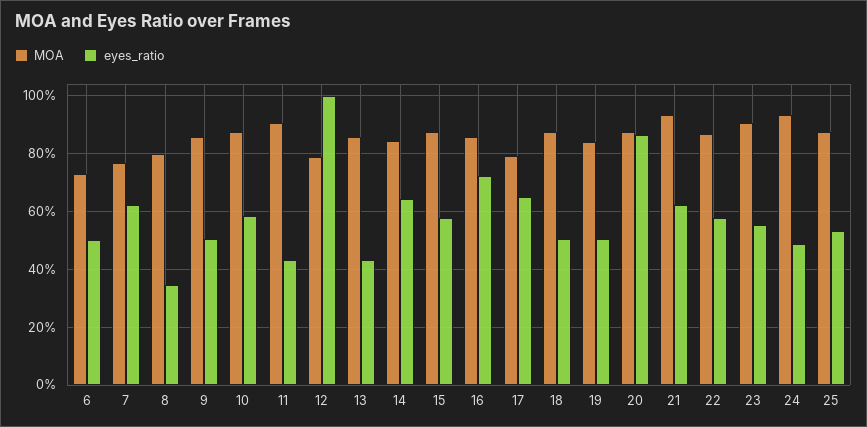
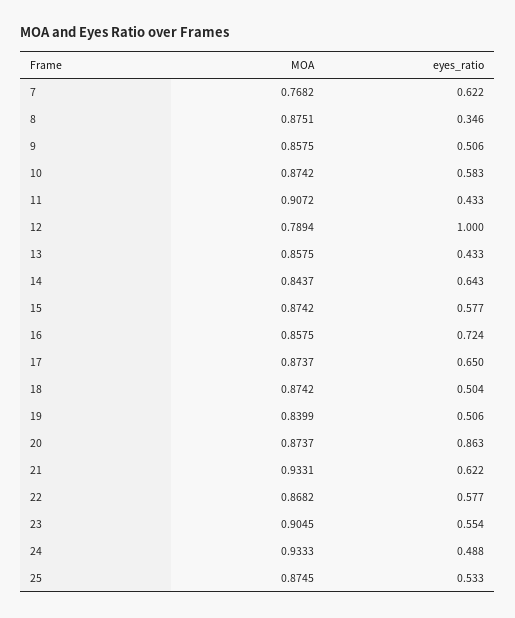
  {
    "MOA": {
-     "6": 0.725,
      "7": 0.7682,
-     "8": 0.8,
+     "8": 0.8751,
      "9": 0.8575,
      "10": 0.8742,
      "11": 0.9072,
      "12": 0.7894,
      "13": 0.8575,
      "14": 0.8437,
      "15": 0.8742,
      "16": 0.8575,
-     "17": 0.8,
+     "17": 0.8737,
      "18": 0.8742,
      "19": 0.8399,
      "20": 0.8737,
      "21": 0.9331,
      "22": 0.8682,
      "23": 0.9045,
      "24": 0.9333,
      "25": 0.8745
    },
    "eyes_ratio": {
-     "6": 0.5,
      "7": 0.622,
      "8": 0.346,
      "9": 0.506,
      "10": 0.583,
      "11": 0.433,
      "12": 1,
      "13": 0.433,
      "14": 0.643,
      "15": 0.577,
      "16": 0.724,
      "17": 0.65,
      "18": 0.504,
      "19": 0.506,
      "20": 0.863,
      "21": 0.622,
      "22": 0.577,
      "23": 0.554,
      "24": 0.488,
      "25": 0.533
    }
  }

